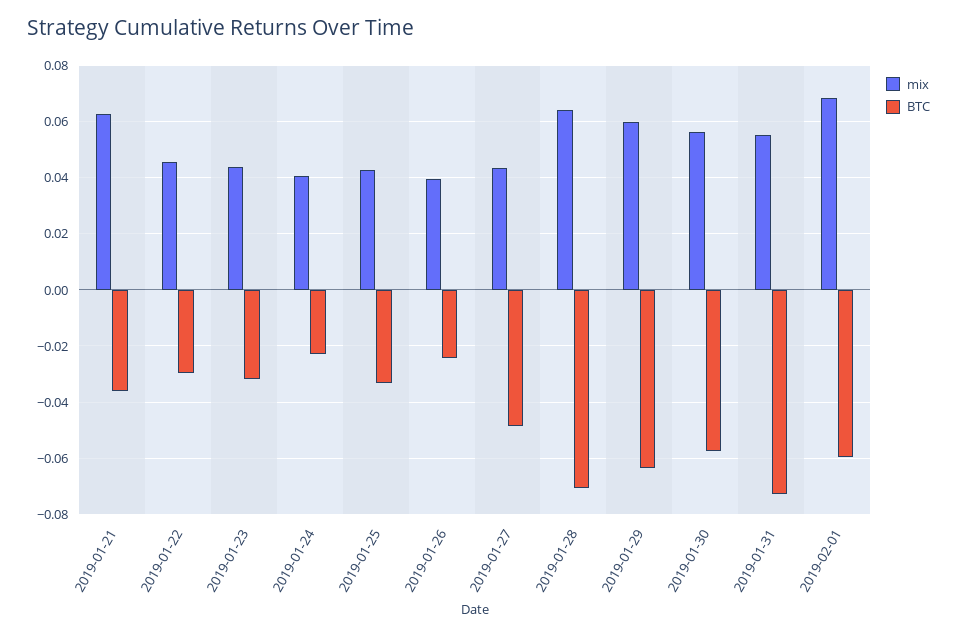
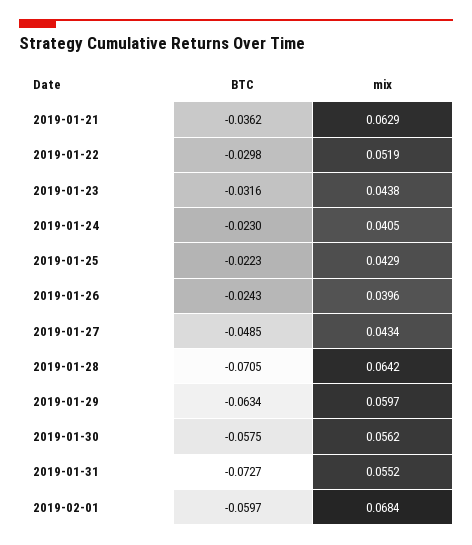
  {
    "mix": {
      "2019-01-21": 0.0629,
-     "2019-01-22": 0.045,
+     "2019-01-22": 0.0519,
      "2019-01-23": 0.0438,
      "2019-01-24": 0.0405,
      "2019-01-25": 0.0429,
      "2019-01-26": 0.0396,
      "2019-01-27": 0.0434,
      "2019-01-28": 0.0642,
      "2019-01-29": 0.0597,
      "2019-01-30": 0.0562,
      "2019-01-31": 0.0552,
      "2019-02-01": 0.0684
    },
    "BTC": {
      "2019-01-21": -0.0362,
      "2019-01-22": -0.0298,
      "2019-01-23": -0.0316,
      "2019-01-24": -0.023,
-     "2019-01-25": -0.0325,
+     "2019-01-25": -0.0223,
      "2019-01-26": -0.0243,
      "2019-01-27": -0.0485,
      "2019-01-28": -0.0705,
      "2019-01-29": -0.0634,
      "2019-01-30": -0.0575,
      "2019-01-31": -0.0727,
      "2019-02-01": -0.0597
    }
  }

